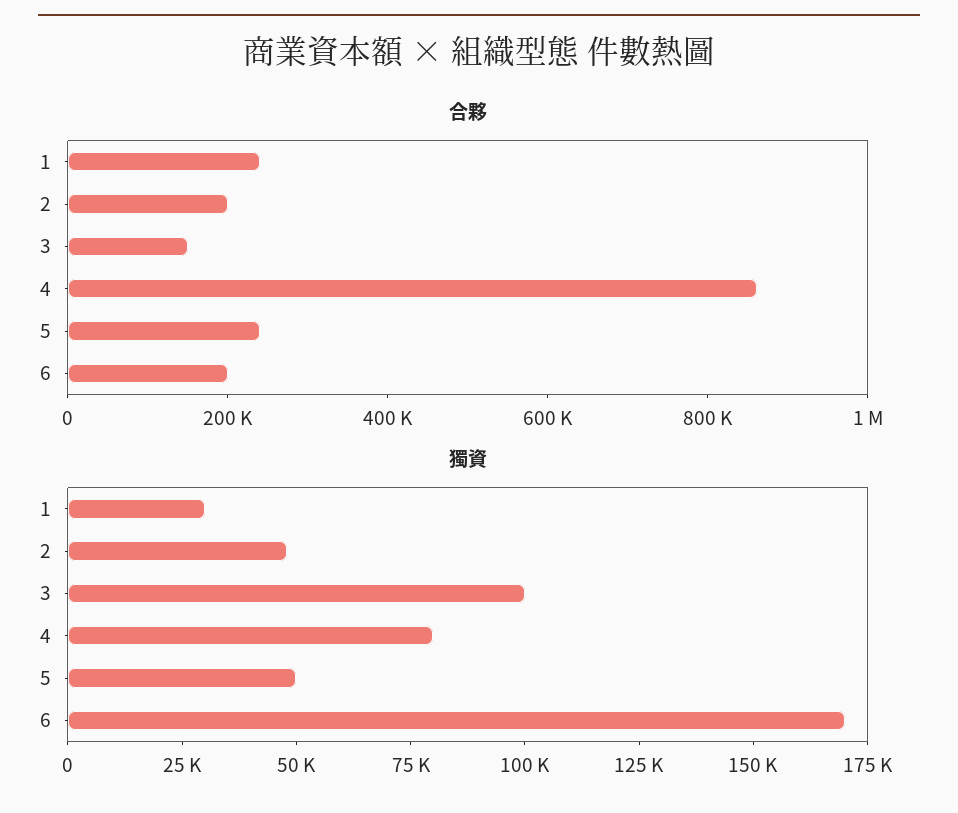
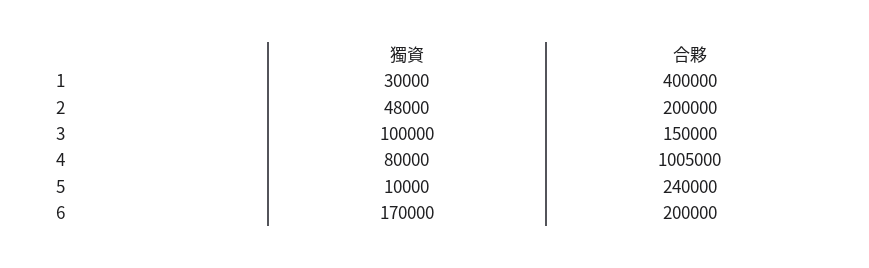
  {
    "合夥": {
-     "1": 250000,
+     "1": 400000,
      "2": 200000,
      "3": 150000,
-     "4": 850000,
+     "4": 1005000,
      "5": 240000,
      "6": 200000
    },
    "獨資": {
      "1": 30000,
      "2": 48000,
      "3": 100000,
      "4": 80000,
-     "5": 50000,
+     "5": 10000,
      "6": 170000
    }
  }

